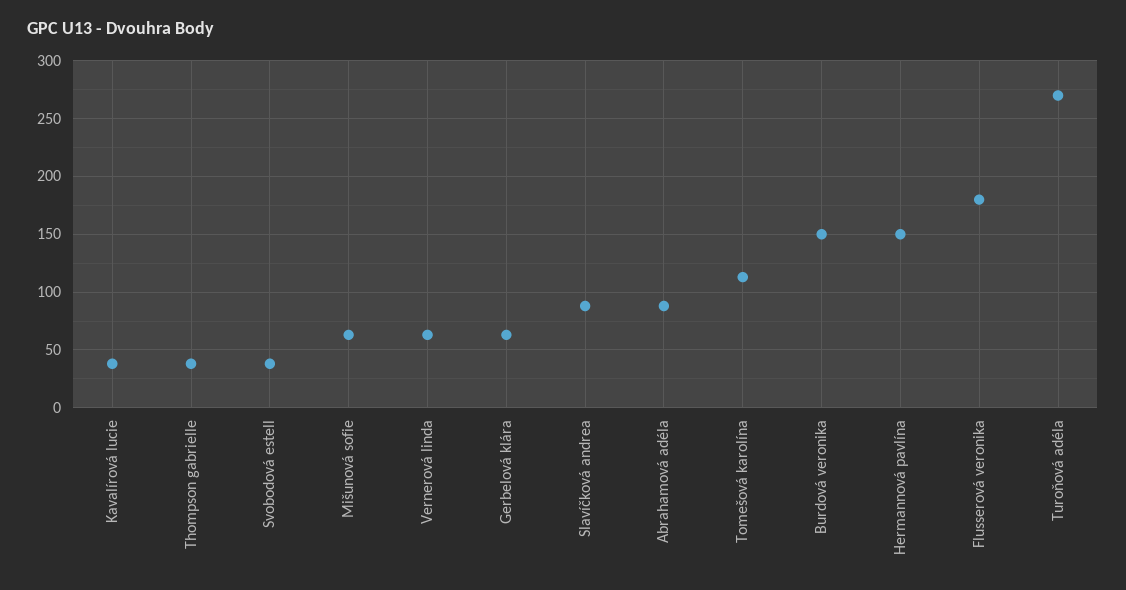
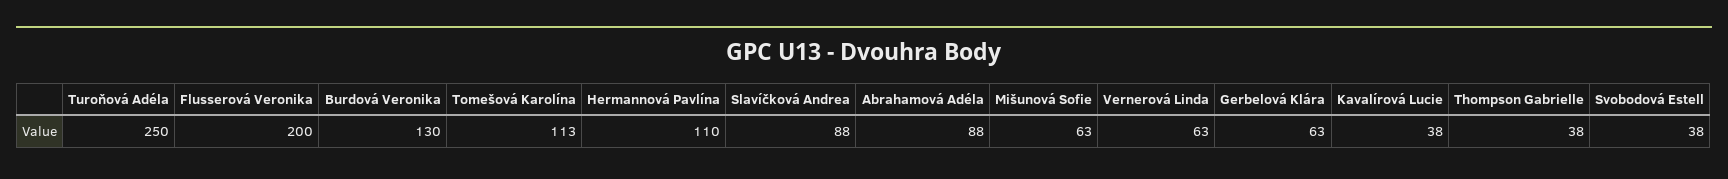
  {
    "Kavalírová lucie": 38,
    "Thompson gabrielle": 38,
    "Svobodová estell": 38,
    "Mišunová sofie": 63,
    "Vernerová linda": 63,
    "Gerbelová klára": 63,
    "Slavíčková andrea": 88,
    "Abrahamová adéla": 88,
    "Tomešová karolína": 113,
-   "Burdová veronika": 150,
+   "Burdová veronika": 130,
-   "Hermannová pavlína": 150,
+   "Hermannová pavlína": 110,
-   "Flusserová veronika": 180,
+   "Flusserová veronika": 200,
-   "Turoňová adéla": 270
+   "Turoňová adéla": 250
  }

